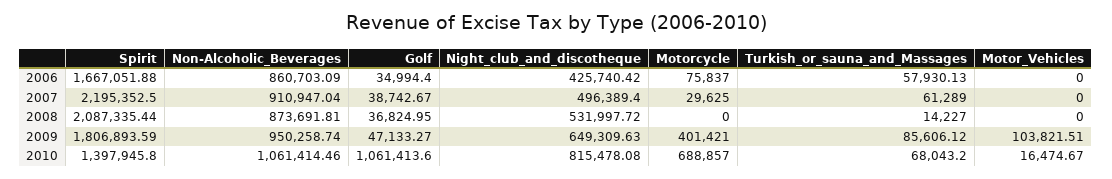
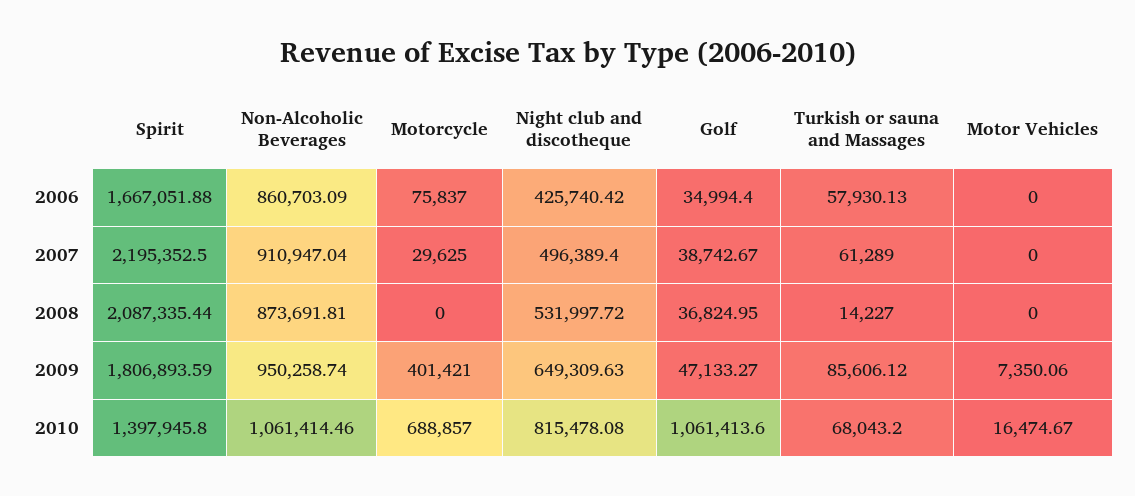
  {
    "Spirit": {
      "2006": 1667051.88,
      "2007": 2195352.5,
      "2008": 2087335.44,
      "2009": 1806893.59,
      "2010": 1397945.8
    },
    "Non-Alcoholic_Beverages": {
      "2006": 860703.09,
      "2007": 910947.04,
      "2008": 873691.81,
      "2009": 950258.74,
      "2010": 1061414.46
    },
    "Golf": {
      "2006": 34994.4,
      "2007": 38742.67,
      "2008": 36824.95,
      "2009": 47133.27,
      "2010": 1061413.6
    },
    "Night_club_and_discotheque": {
      "2006": 425740.42,
      "2007": 496389.4,
      "2008": 531997.72,
      "2009": 649309.63,
      "2010": 815478.08
    },
    "Motorcycle": {
      "2006": 75837,
      "2007": 29625,
      "2008": 0,
      "2009": 401421,
      "2010": 688857
    },
    "Turkish_or_sauna_and_Massages": {
      "2006": 57930.13,
      "2007": 61289,
      "2008": 14227,
      "2009": 85606.12,
      "2010": 68043.2
    },
    "Motor_Vehicles": {
      "2006": 0,
      "2007": 0,
      "2008": 0,
-     "2009": 103821.51,
+     "2009": 7350.06,
      "2010": 16474.67
    }
  }

